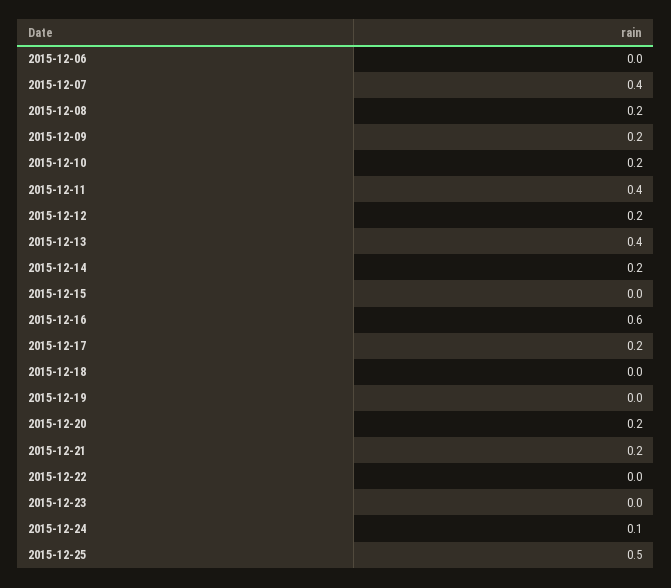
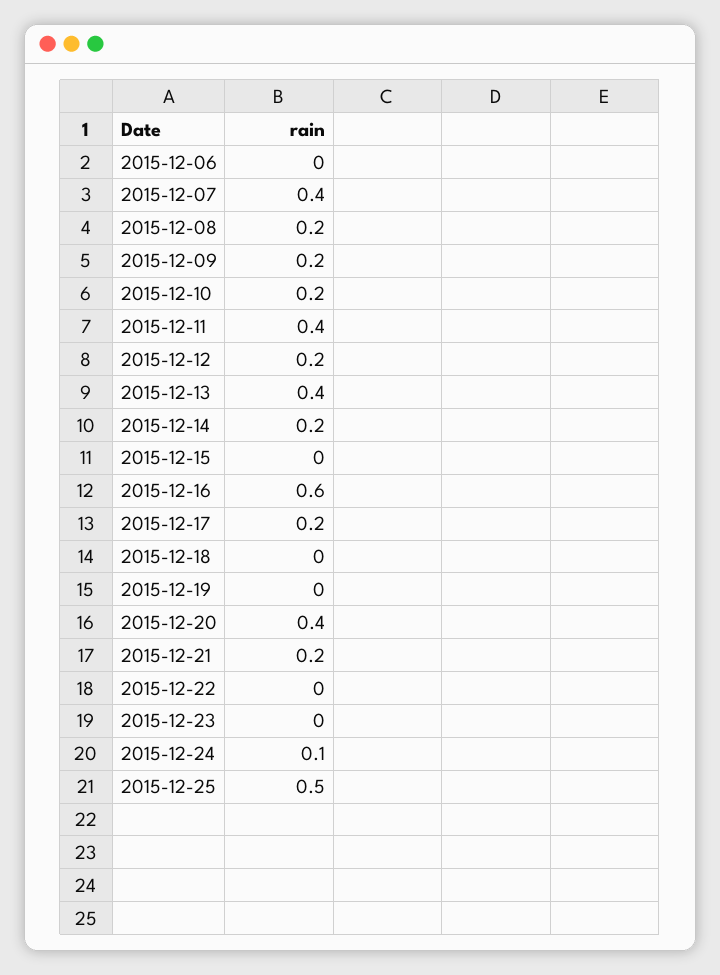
  {
    "2015-12-06": 0,
    "2015-12-07": 0.4,
    "2015-12-08": 0.2,
    "2015-12-09": 0.2,
    "2015-12-10": 0.2,
    "2015-12-11": 0.4,
    "2015-12-12": 0.2,
    "2015-12-13": 0.4,
    "2015-12-14": 0.2,
    "2015-12-15": 0,
    "2015-12-16": 0.6,
    "2015-12-17": 0.2,
    "2015-12-18": 0,
    "2015-12-19": 0,
-   "2015-12-20": 0.2,
+   "2015-12-20": 0.4,
    "2015-12-21": 0.2,
    "2015-12-22": 0,
    "2015-12-23": 0,
    "2015-12-24": 0.1,
    "2015-12-25": 0.5
  }

